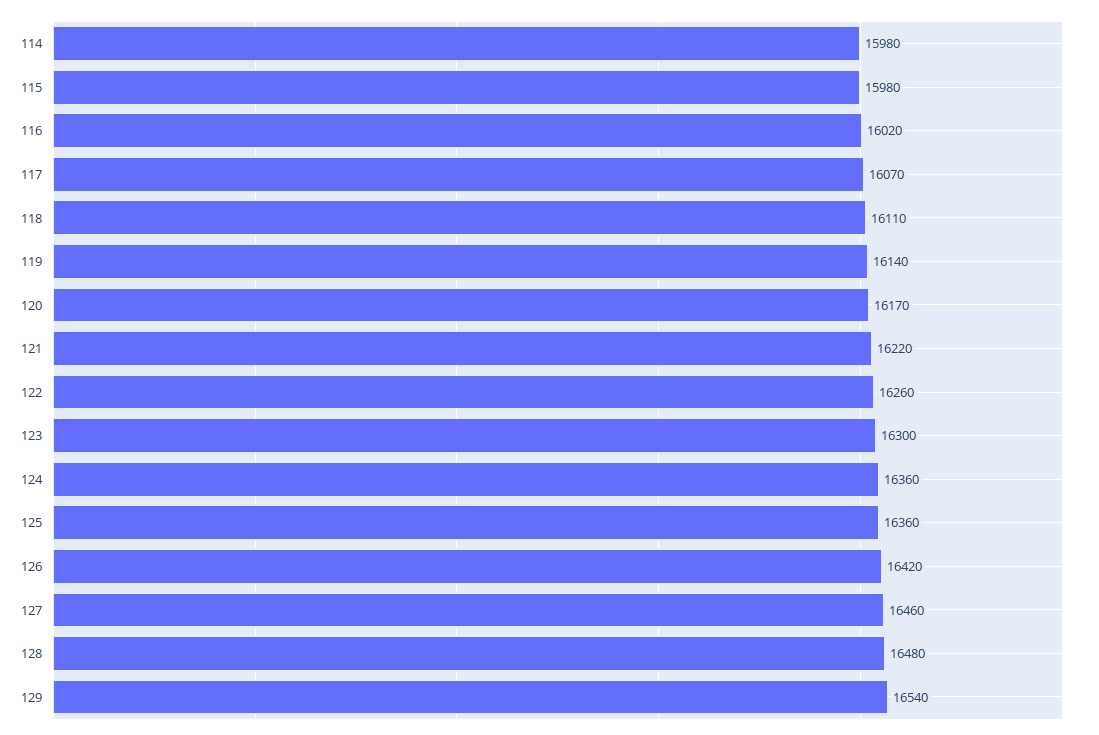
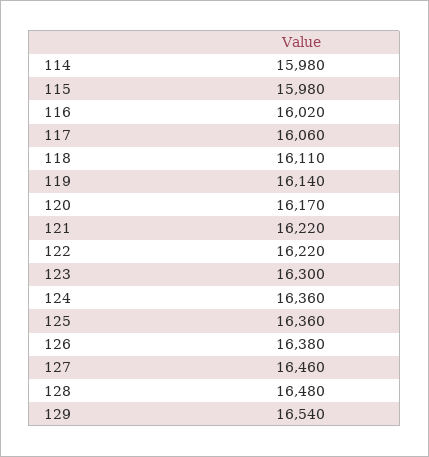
  {
    "114": 15980,
    "115": 15980,
    "116": 16020,
-   "117": 16070,
+   "117": 16060,
    "118": 16110,
    "119": 16140,
    "120": 16170,
    "121": 16220,
-   "122": 16260,
+   "122": 16220,
    "123": 16300,
    "124": 16360,
    "125": 16360,
-   "126": 16420,
+   "126": 16380,
    "127": 16460,
    "128": 16480,
    "129": 16540
  }

